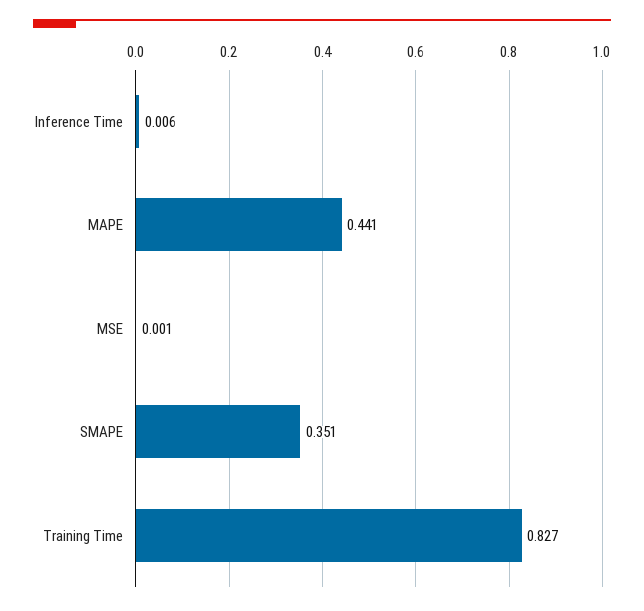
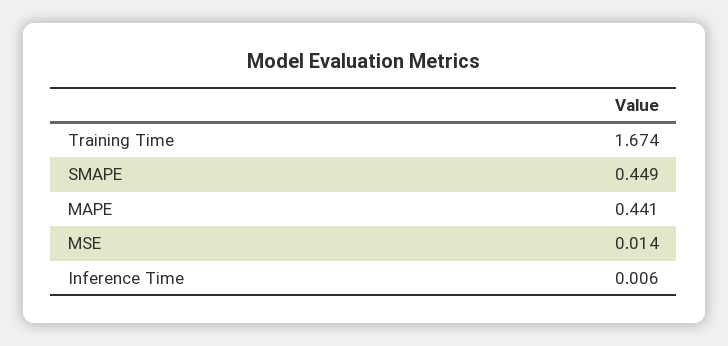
  {
    "Inference Time": 0.006,
    "MAPE": 0.441,
-   "MSE": 0.001,
+   "MSE": 0.014,
-   "SMAPE": 0.351,
+   "SMAPE": 0.449,
-   "Training Time": 0.827
+   "Training Time": 1.674
  }

